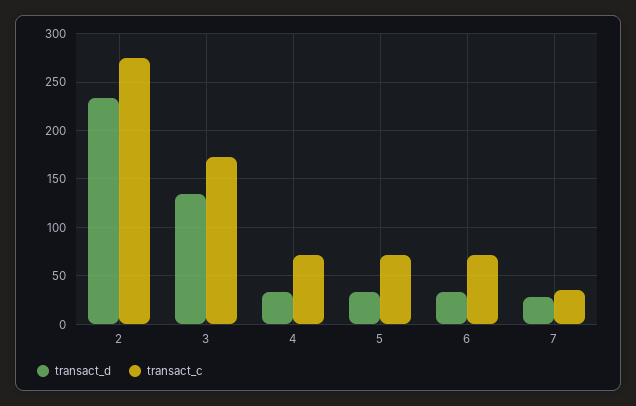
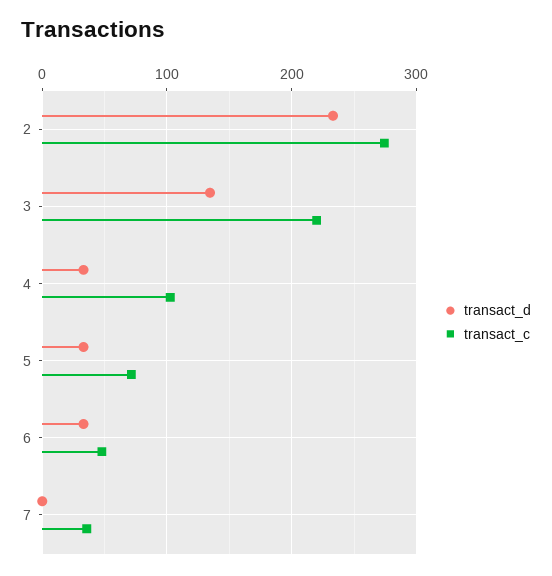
  {
    "transact_d": {
      "2": 230,
      "3": 130,
      "4": 30,
      "5": 30,
      "6": 30,
-     "7": 30
+     "7": 0
    },
    "transact_c": {
      "2": 270,
-     "3": 170,
+     "3": 220,
-     "4": 70,
+     "4": 100,
      "5": 70,
-     "6": 70,
+     "6": 50,
      "7": 40
    }
  }

